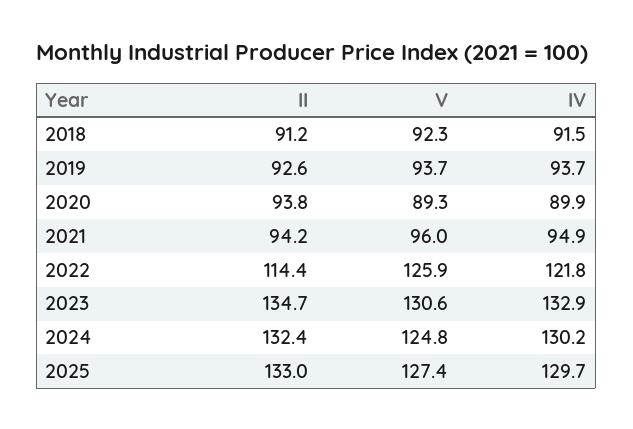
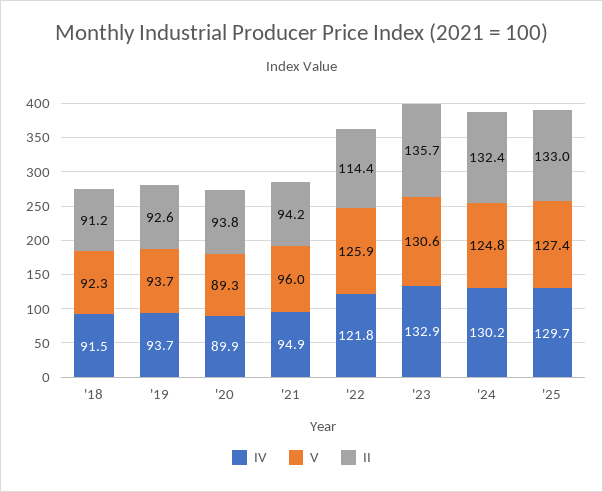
  {
    "II": {
      "2018": 91.2,
      "2019": 92.6,
      "2020": 93.8,
      "2021": 94.2,
      "2022": 114.4,
-     "2023": 134.7,
+     "2023": 135.7,
      "2024": 132.4,
      "2025": 133
    },
    "V": {
      "2018": 92.3,
      "2019": 93.7,
      "2020": 89.3,
      "2021": 96,
      "2022": 125.9,
      "2023": 130.6,
      "2024": 124.8,
      "2025": 127.4
    },
    "IV": {
      "2018": 91.5,
      "2019": 93.7,
      "2020": 89.9,
      "2021": 94.9,
      "2022": 121.8,
      "2023": 132.9,
      "2024": 130.2,
      "2025": 129.7
    }
  }

